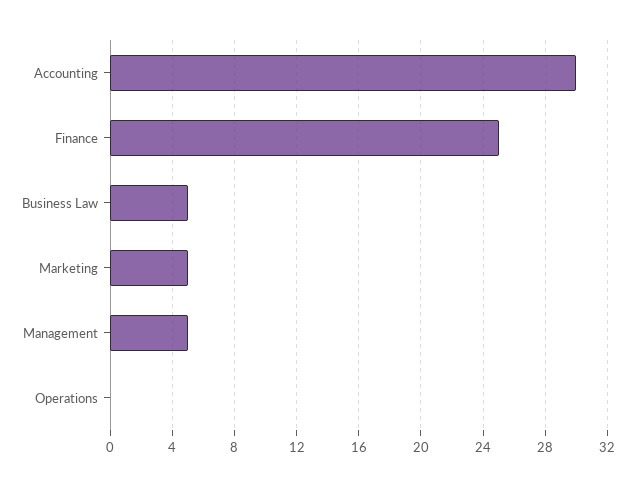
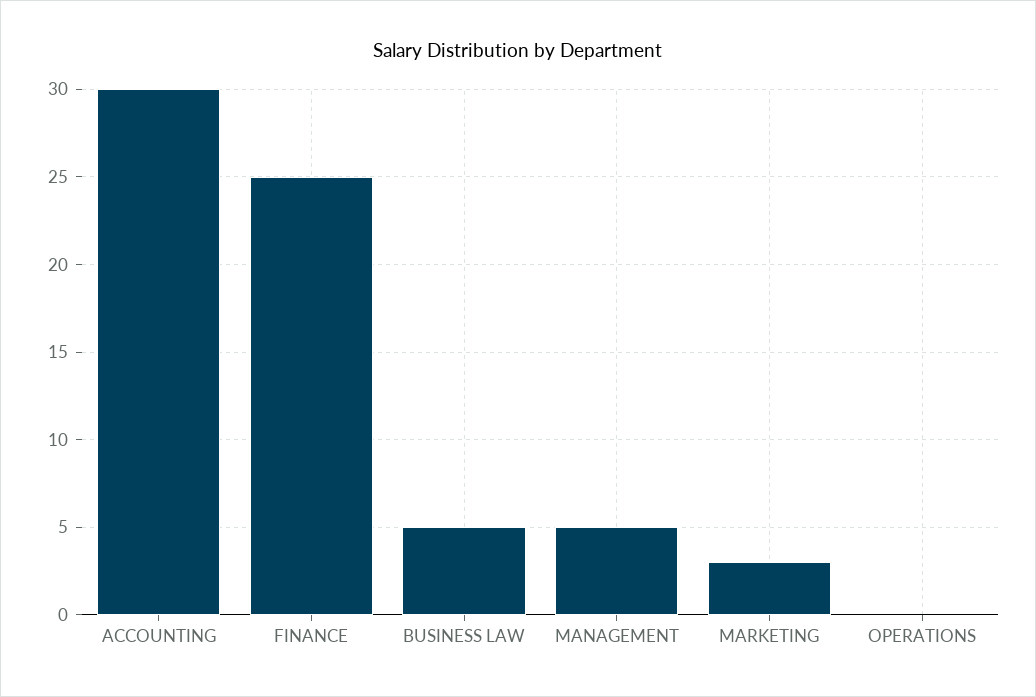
  {
    "Accounting": 30,
    "Finance": 25,
    "Business Law": 5,
-   "Marketing": 5,
+   "Marketing": 3,
    "Management": 5,
    "Operations": 0
  }

